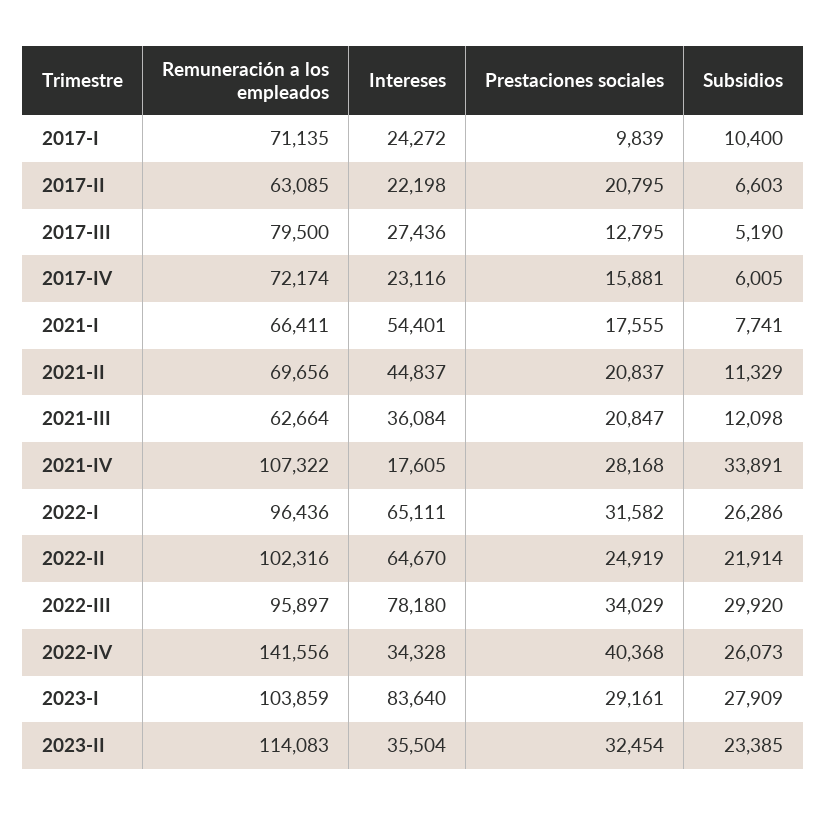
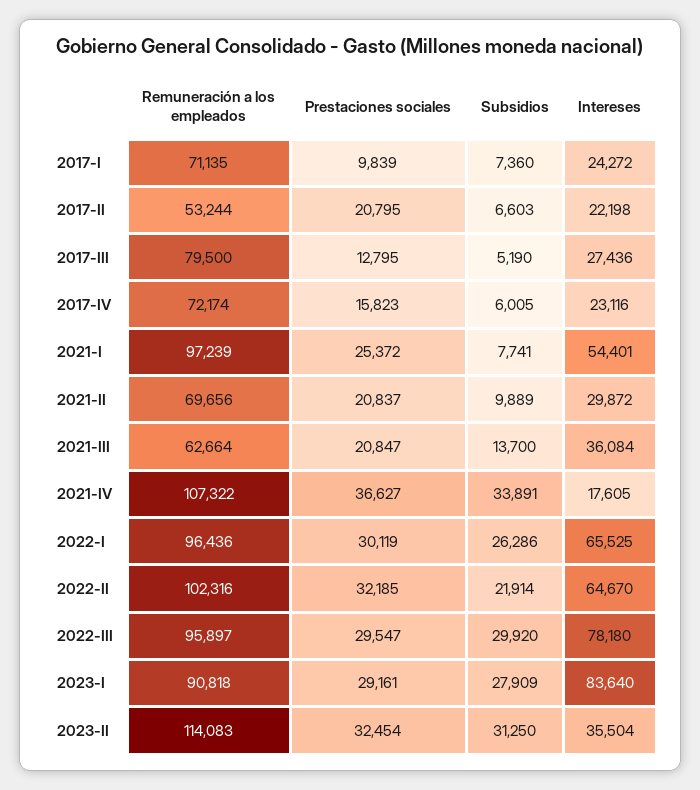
  {
    "Remuneración a los empleados": {
      "2017-I": 71135,
-     "2017-II": 63085,
+     "2017-II": 53244,
      "2017-III": 79500,
      "2017-IV": 72174,
-     "2021-I": 66411,
+     "2021-I": 97239,
      "2021-II": 69656,
      "2021-III": 62664,
      "2021-IV": 107322,
      "2022-I": 96436,
      "2022-II": 102316,
      "2022-III": 95897,
-     "2022-IV": 141556,
-     "2023-I": 103859,
+     "2023-I": 90818,
      "2023-II": 114083
    },
    "Intereses": {
      "2017-I": 24272,
      "2017-II": 22198,
      "2017-III": 27436,
      "2017-IV": 23116,
      "2021-I": 54401,
-     "2021-II": 44837,
+     "2021-II": 29872,
      "2021-III": 36084,
      "2021-IV": 17605,
-     "2022-I": 65111,
+     "2022-I": 65525,
      "2022-II": 64670,
      "2022-III": 78180,
-     "2022-IV": 34328,
      "2023-I": 83640,
      "2023-II": 35504
    },
    "Prestaciones sociales": {
      "2017-I": 9839,
      "2017-II": 20795,
      "2017-III": 12795,
-     "2017-IV": 15881,
+     "2017-IV": 15823,
-     "2021-I": 17555,
+     "2021-I": 25372,
      "2021-II": 20837,
      "2021-III": 20847,
-     "2021-IV": 28168,
+     "2021-IV": 36627,
-     "2022-I": 31582,
+     "2022-I": 30119,
-     "2022-II": 24919,
+     "2022-II": 32185,
-     "2022-III": 34029,
+     "2022-III": 29547,
-     "2022-IV": 40368,
      "2023-I": 29161,
      "2023-II": 32454
    },
    "Subsidios": {
-     "2017-I": 10400,
+     "2017-I": 7360,
      "2017-II": 6603,
      "2017-III": 5190,
      "2017-IV": 6005,
      "2021-I": 7741,
-     "2021-II": 11329,
+     "2021-II": 9889,
-     "2021-III": 12098,
+     "2021-III": 13700,
      "2021-IV": 33891,
      "2022-I": 26286,
      "2022-II": 21914,
      "2022-III": 29920,
-     "2022-IV": 26073,
      "2023-I": 27909,
-     "2023-II": 23385
+     "2023-II": 31250
    }
  }

